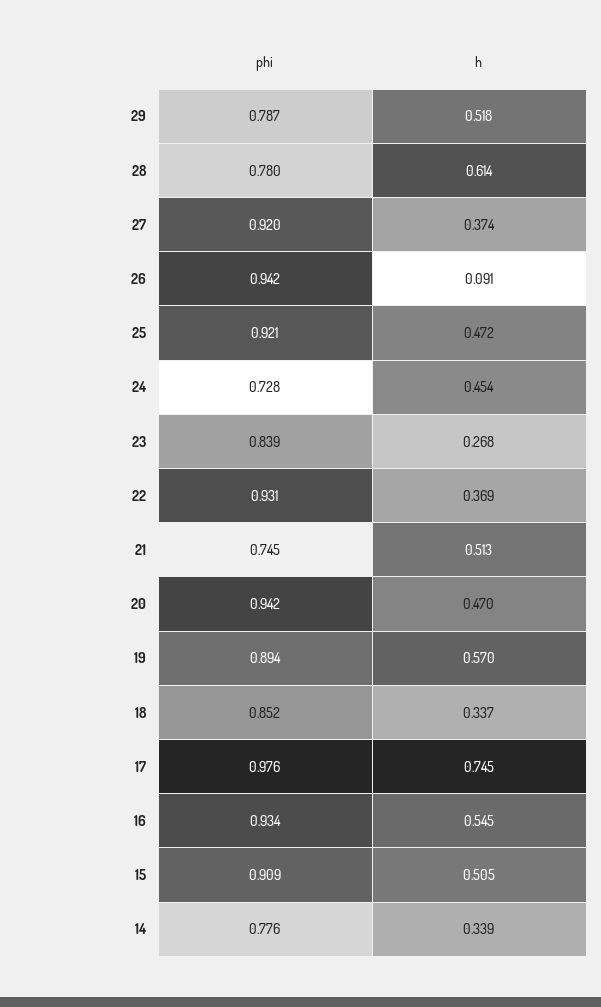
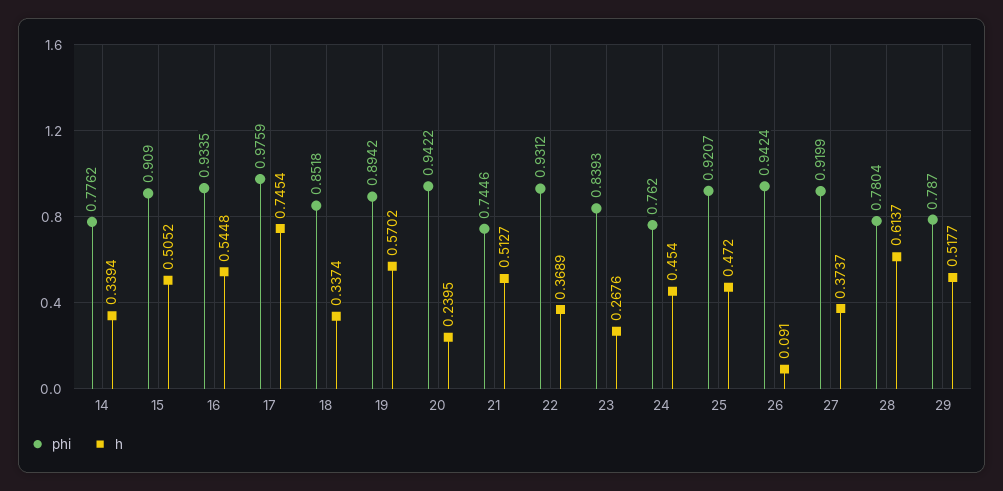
  {
    "phi": {
      "29": 0.787,
      "28": 0.7804,
      "27": 0.9199,
      "26": 0.9424,
      "25": 0.9207,
-     "24": 0.728,
+     "24": 0.762,
      "23": 0.8393,
      "22": 0.9312,
      "21": 0.7446,
      "20": 0.9422,
      "19": 0.8942,
      "18": 0.8518,
      "17": 0.9759,
      "16": 0.9335,
      "15": 0.909,
      "14": 0.7762
    },
    "h": {
      "29": 0.5177,
      "28": 0.6137,
      "27": 0.3737,
      "26": 0.091,
      "25": 0.472,
      "24": 0.454,
      "23": 0.2676,
      "22": 0.3689,
      "21": 0.5127,
-     "20": 0.47,
+     "20": 0.2395,
      "19": 0.5702,
      "18": 0.3374,
      "17": 0.7454,
      "16": 0.5448,
      "15": 0.5052,
      "14": 0.3394
    }
  }

